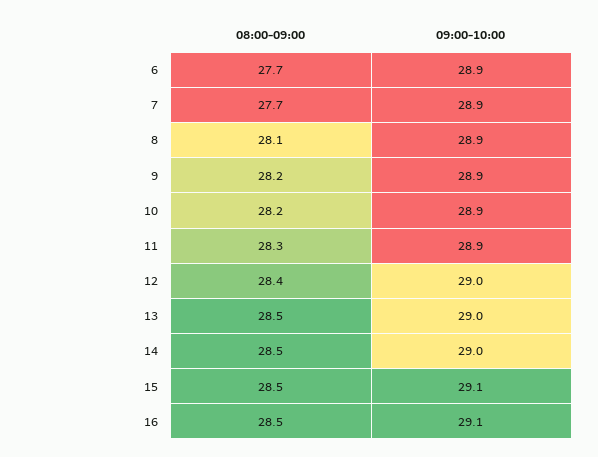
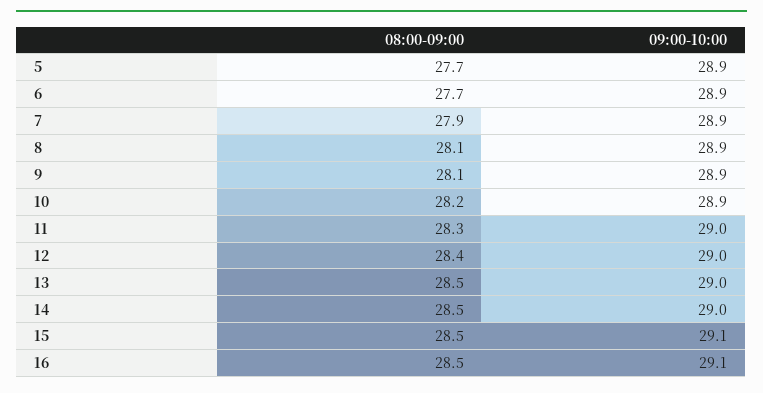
  {
    "08:00-09:00": {
      "6": 27.7,
-     "7": 27.7,
+     "7": 27.9,
      "8": 28.1,
-     "9": 28.2,
+     "9": 28.1,
      "10": 28.2,
      "11": 28.3,
      "12": 28.4,
      "13": 28.5,
      "14": 28.5,
      "15": 28.5,
-     "16": 28.5
+     "16": 28.5,
+     "5": 27.7
    },
    "09:00-10:00": {
      "6": 28.9,
      "7": 28.9,
      "8": 28.9,
      "9": 28.9,
      "10": 28.9,
-     "11": 28.9,
+     "11": 29,
      "12": 29,
      "13": 29,
      "14": 29,
      "15": 29.1,
-     "16": 29.1
+     "16": 29.1,
+     "5": 28.9
    }
  }

